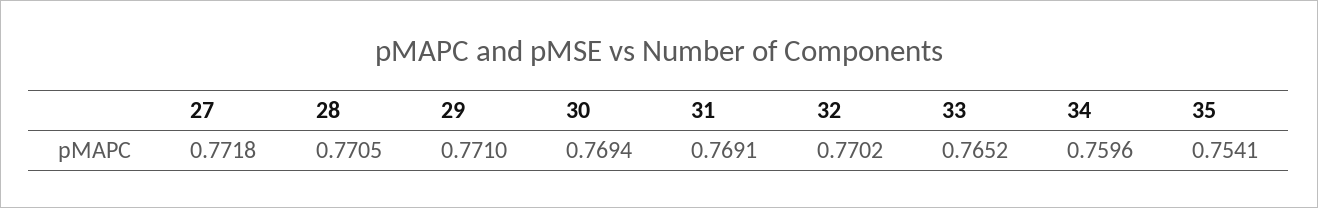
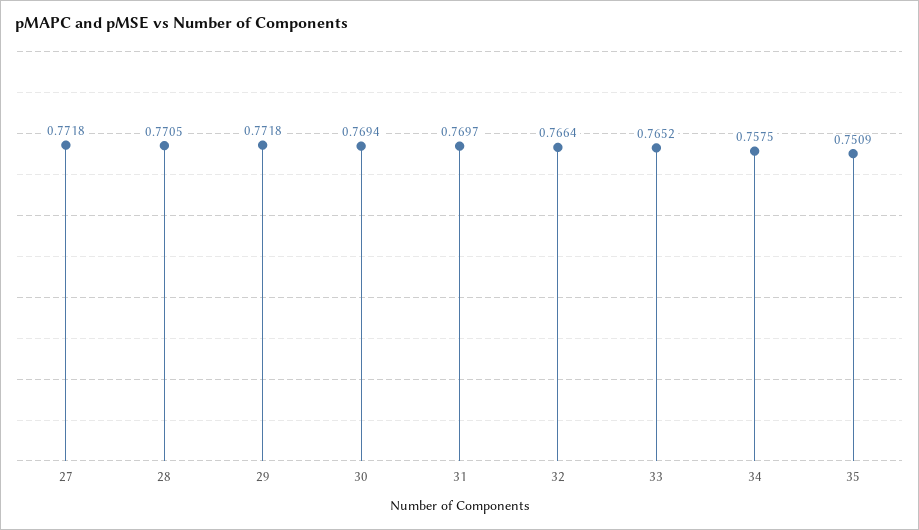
  {
    "27": 0.7718,
    "28": 0.7705,
-   "29": 0.771,
+   "29": 0.7718,
    "30": 0.7694,
-   "31": 0.7691,
+   "31": 0.7697,
-   "32": 0.7702,
+   "32": 0.7664,
    "33": 0.7652,
-   "34": 0.7596,
+   "34": 0.7575,
-   "35": 0.7541
+   "35": 0.7509
  }

